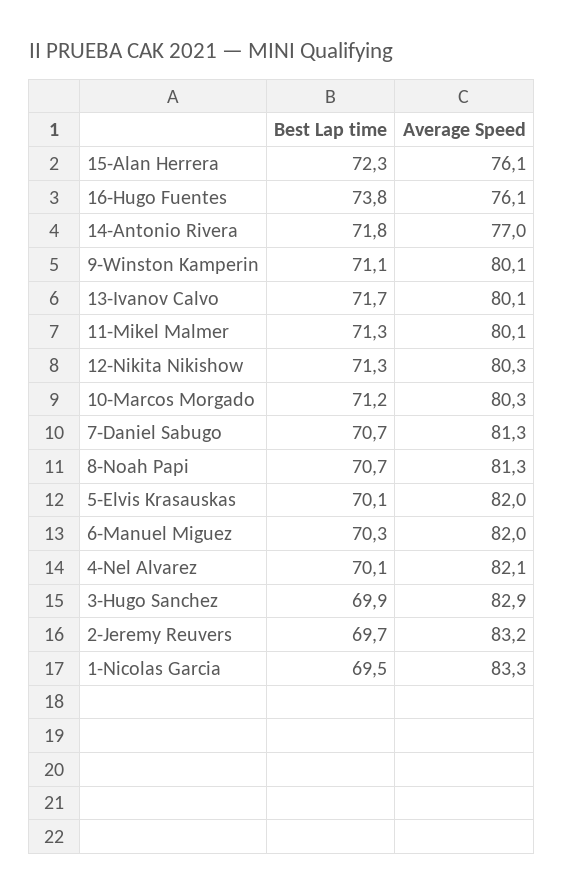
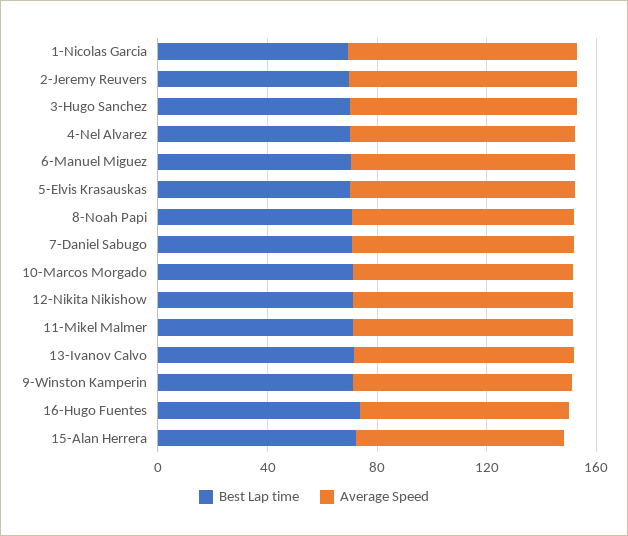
  {
    "Best Lap time": {
      "15-Alan Herrera": 72.3,
      "16-Hugo Fuentes": 73.8,
-     "14-Antonio Rivera": 71.8,
      "9-Winston Kamperin": 71.1,
      "13-Ivanov Calvo": 71.7,
      "11-Mikel Malmer": 71.3,
      "12-Nikita Nikishow": 71.3,
      "10-Marcos Morgado": 71.2,
      "7-Daniel Sabugo": 70.7,
      "8-Noah Papi": 70.7,
      "5-Elvis Krasauskas": 70.1,
      "6-Manuel Miguez": 70.3,
      "4-Nel Alvarez": 70.1,
      "3-Hugo Sanchez": 69.9,
      "2-Jeremy Reuvers": 69.7,
      "1-Nicolas Garcia": 69.5
    },
    "Average Speed": {
      "15-Alan Herrera": 76.1,
      "16-Hugo Fuentes": 76.1,
-     "14-Antonio Rivera": 77,
      "9-Winston Kamperin": 80.1,
      "13-Ivanov Calvo": 80.1,
      "11-Mikel Malmer": 80.1,
      "12-Nikita Nikishow": 80.3,
      "10-Marcos Morgado": 80.3,
      "7-Daniel Sabugo": 81.3,
      "8-Noah Papi": 81.3,
      "5-Elvis Krasauskas": 82,
      "6-Manuel Miguez": 82,
      "4-Nel Alvarez": 82.1,
      "3-Hugo Sanchez": 82.9,
      "2-Jeremy Reuvers": 83.2,
      "1-Nicolas Garcia": 83.3
    }
  }

